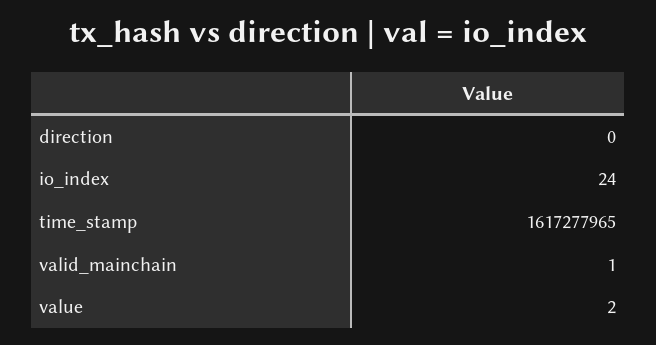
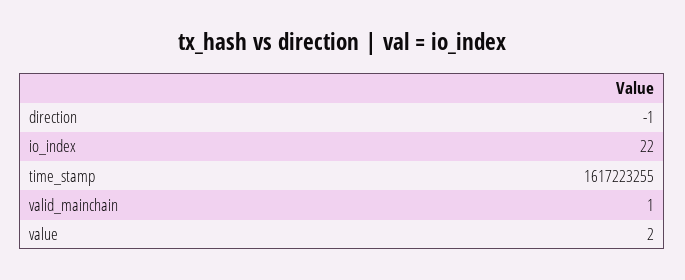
  {
-   "direction": 0,
+   "direction": -1,
-   "io_index": 24,
+   "io_index": 22,
-   "time_stamp": 1617277965,
+   "time_stamp": 1617223255,
    "valid_mainchain": 1,
    "value": 2
  }

